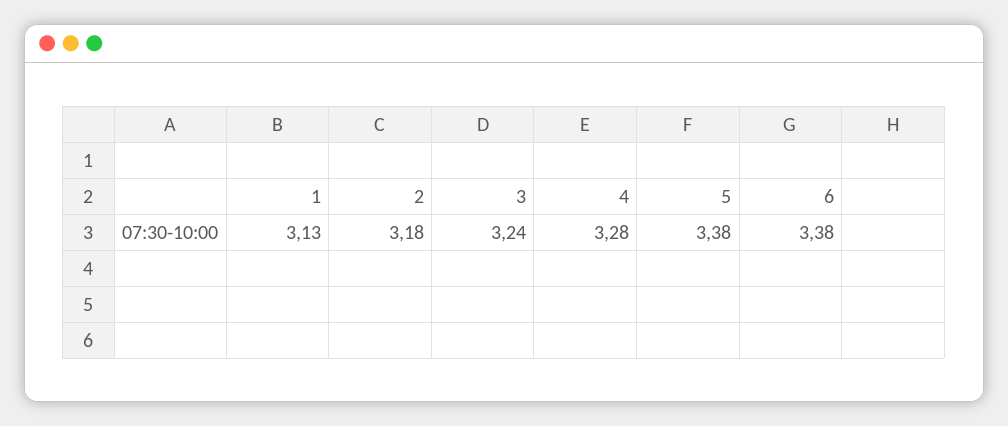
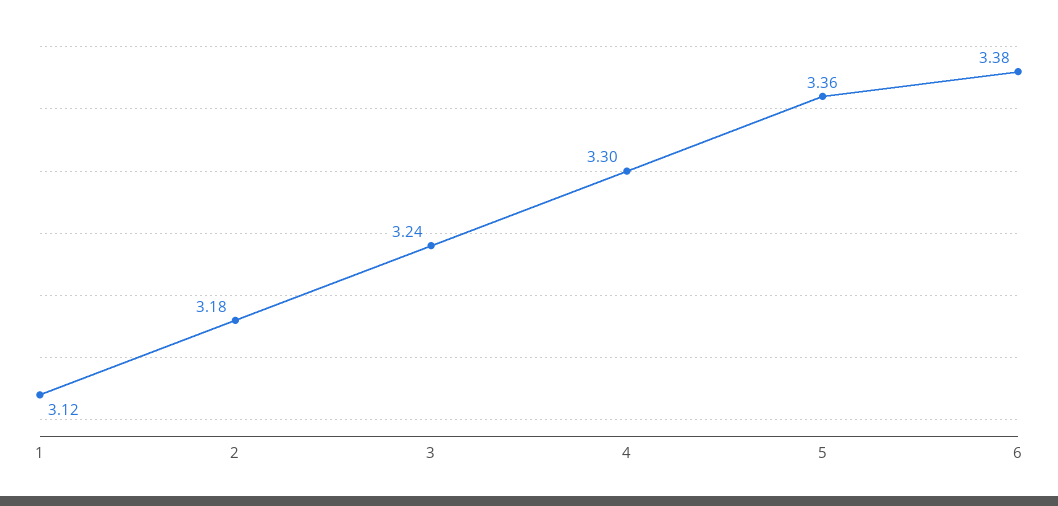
  {
-   "1": 3.13,
+   "1": 3.12,
    "2": 3.18,
    "3": 3.24,
-   "4": 3.28,
+   "4": 3.3,
-   "5": 3.38,
+   "5": 3.36,
    "6": 3.38
  }

